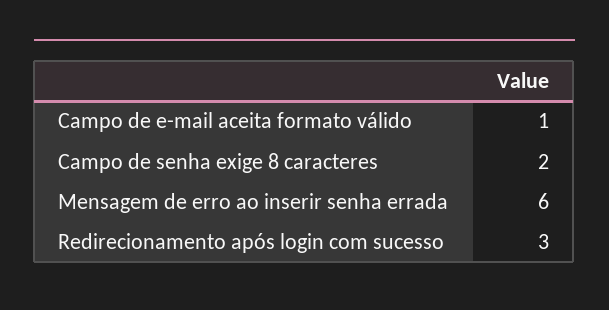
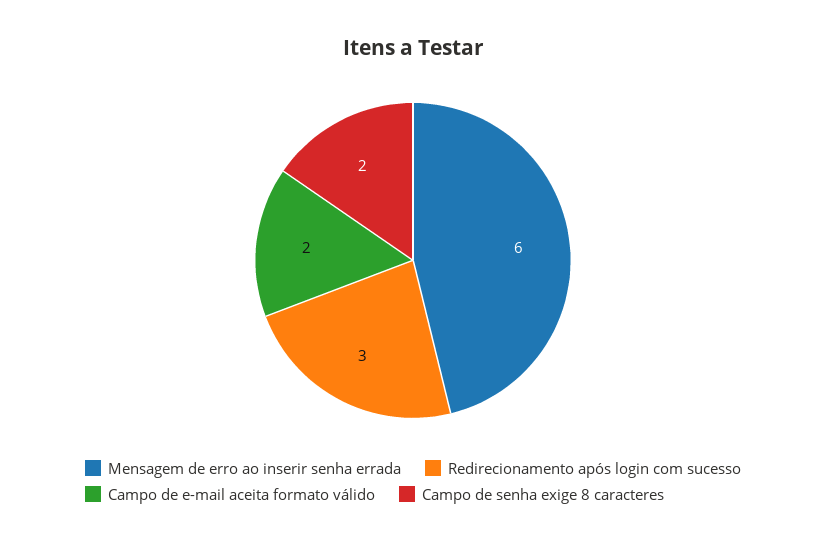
  {
-   "Campo de e-mail aceita formato válido": 1,
+   "Campo de e-mail aceita formato válido": 2,
    "Campo de senha exige 8 caracteres": 2,
    "Mensagem de erro ao inserir senha errada": 6,
    "Redirecionamento após login com sucesso": 3
  }

